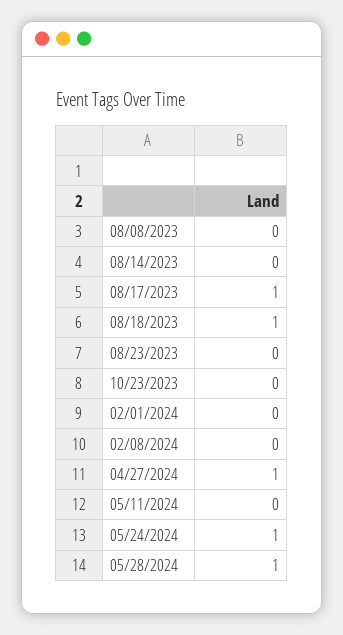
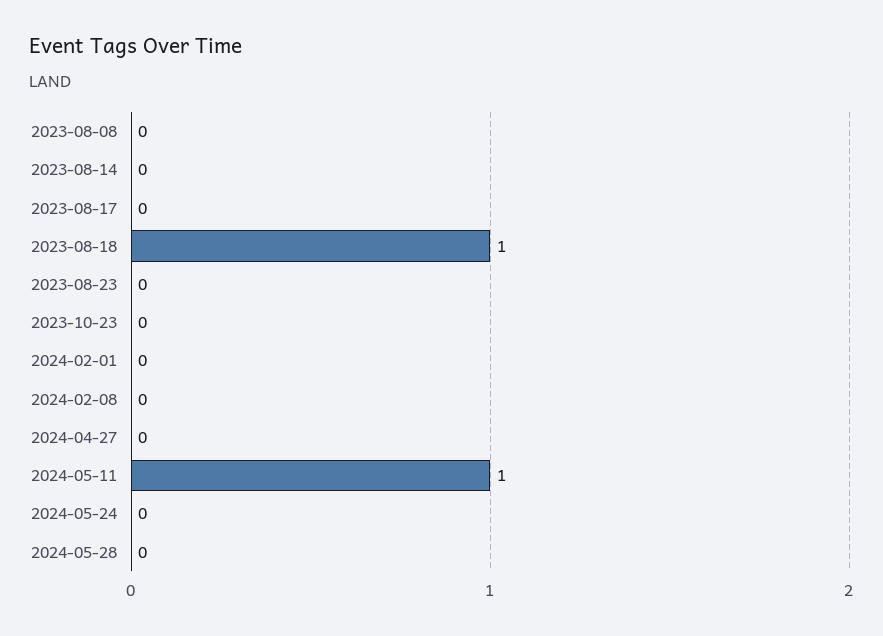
  {
    "08/08/2023": 0,
    "08/14/2023": 0,
-   "08/17/2023": 1,
+   "08/17/2023": 0,
    "08/18/2023": 1,
    "08/23/2023": 0,
    "10/23/2023": 0,
    "02/01/2024": 0,
    "02/08/2024": 0,
-   "04/27/2024": 1,
+   "04/27/2024": 0,
-   "05/11/2024": 0,
+   "05/11/2024": 1,
-   "05/24/2024": 1,
+   "05/24/2024": 0,
-   "05/28/2024": 1
+   "05/28/2024": 0
  }

